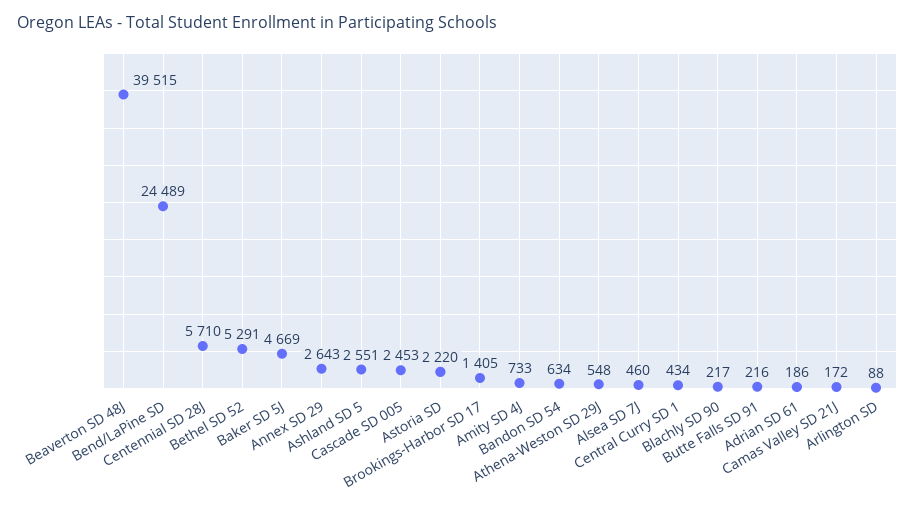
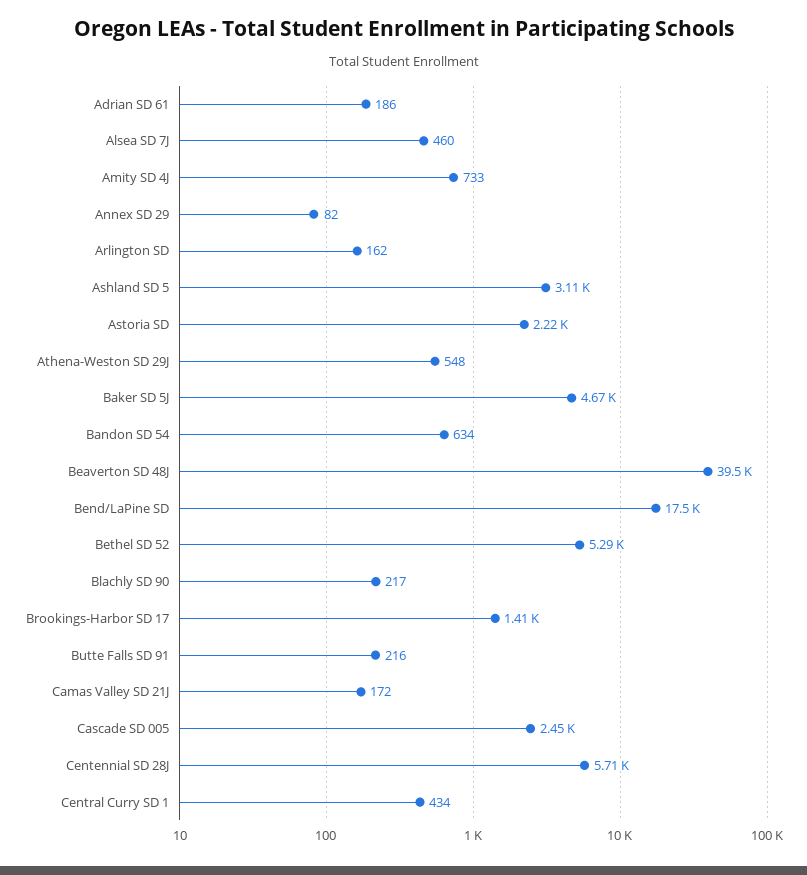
  {
    "Beaverton SD 48J": 39515,
-   "Bend/LaPine SD": 24489,
+   "Bend/LaPine SD": 17500,
    "Centennial SD 28J": 5710,
    "Bethel SD 52": 5291,
    "Baker SD 5J": 4669,
-   "Annex SD 29": 2643,
+   "Annex SD 29": 82,
-   "Ashland SD 5": 2551,
+   "Ashland SD 5": 3110,
    "Cascade SD 005": 2453,
    "Astoria SD": 2220,
    "Brookings-Harbor SD 17": 1405,
    "Amity SD 4J": 733,
    "Bandon SD 54": 634,
    "Athena-Weston SD 29J": 548,
    "Alsea SD 7J": 460,
    "Central Curry SD 1": 434,
    "Blachly SD 90": 217,
    "Butte Falls SD 91": 216,
    "Adrian SD 61": 186,
    "Camas Valley SD 21J": 172,
-   "Arlington SD": 88
+   "Arlington SD": 162
  }

